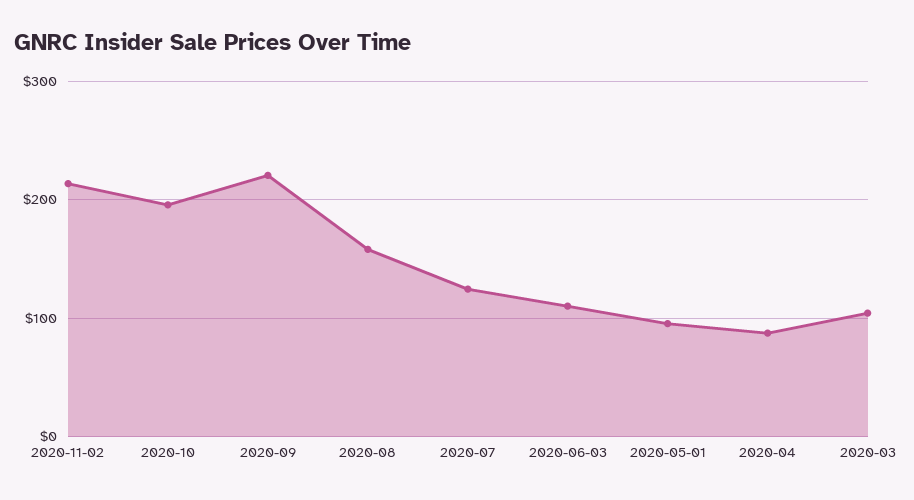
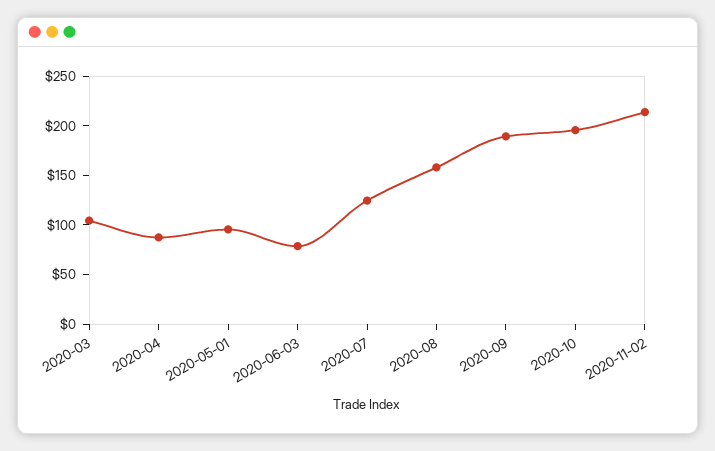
  {
    "2020-11-02": 210,
    "2020-10": 200,
-   "2020-09": 220,
+   "2020-09": 190,
    "2020-08": 160,
    "2020-07": 120,
-   "2020-06-03": 110,
+   "2020-06-03": 80,
    "2020-05-01": 100,
    "2020-04": 90,
    "2020-03": 100
  }

